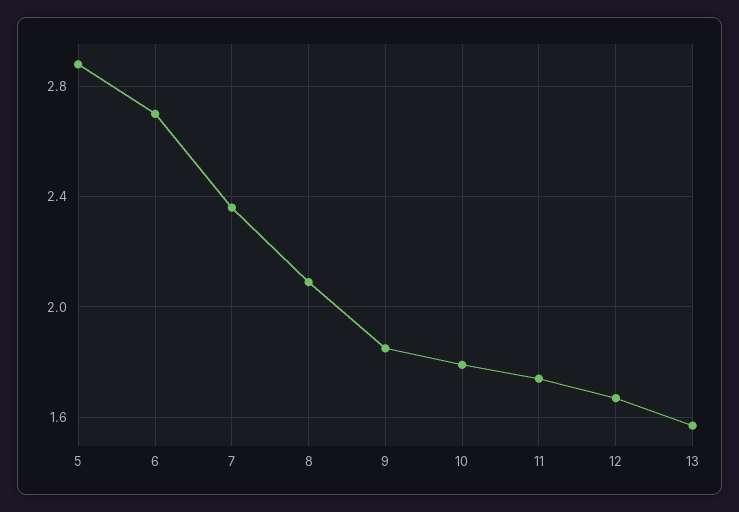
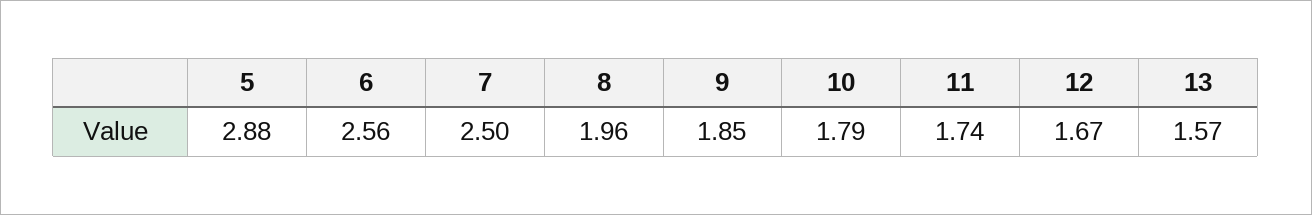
  {
    "5": 2.88,
-   "6": 2.7,
+   "6": 2.56,
-   "7": 2.35,
+   "7": 2.5,
-   "8": 2.1,
+   "8": 1.96,
    "9": 1.85,
    "10": 1.79,
    "11": 1.74,
    "12": 1.67,
    "13": 1.57
  }

